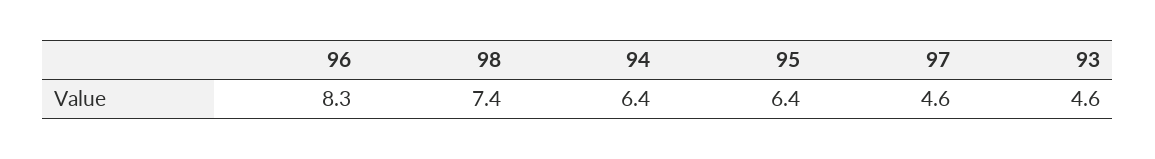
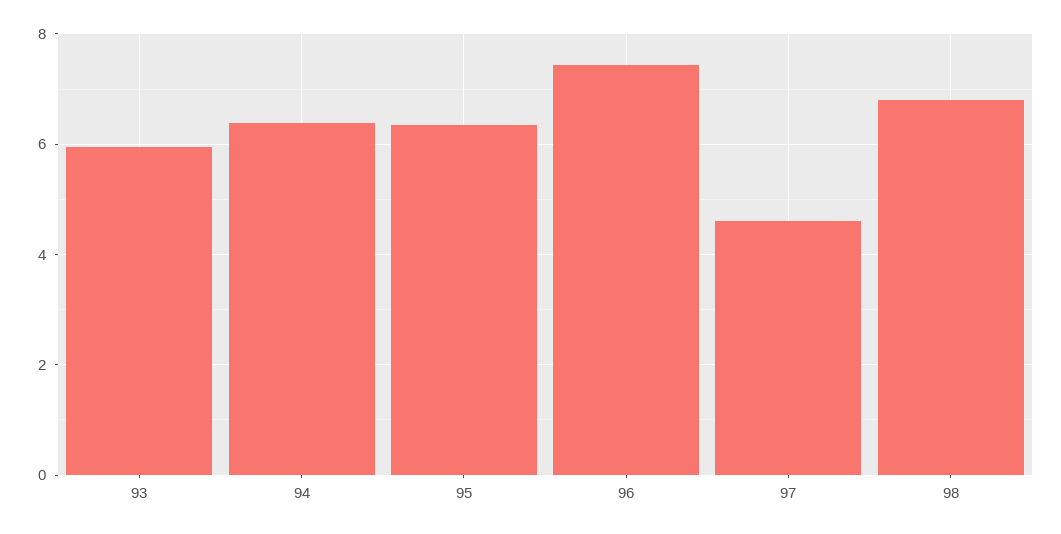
  {
-   "96": 8.3,
+   "96": 7.4,
-   "98": 7.4,
+   "98": 6.8,
    "94": 6.4,
    "95": 6.4,
    "97": 4.6,
-   "93": 4.6
+   "93": 6
  }

